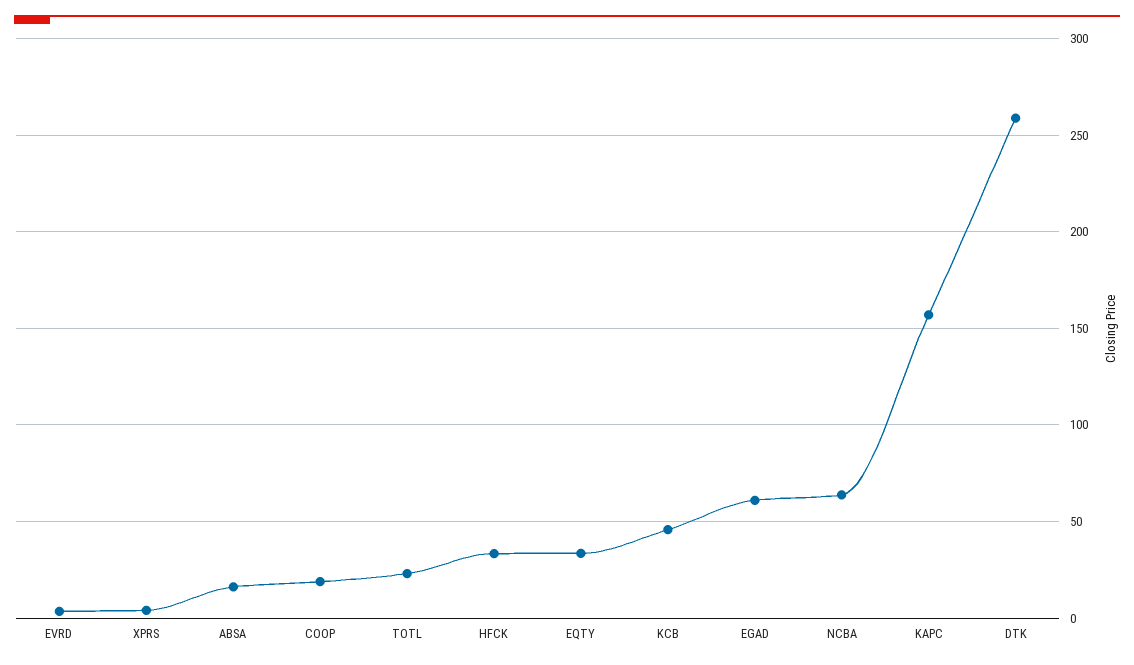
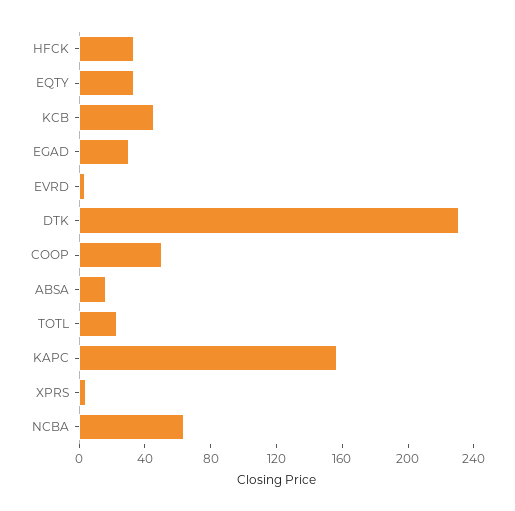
  {
    "EVRD": 5,
    "XPRS": 5,
    "ABSA": 15,
-   "COOP": 20,
+   "COOP": 50,
    "TOTL": 25,
    "HFCK": 35,
    "EQTY": 35,
    "KCB": 45,
-   "EGAD": 60,
+   "EGAD": 30,
    "NCBA": 65,
    "KAPC": 155,
-   "DTK": 260
+   "DTK": 230
  }

